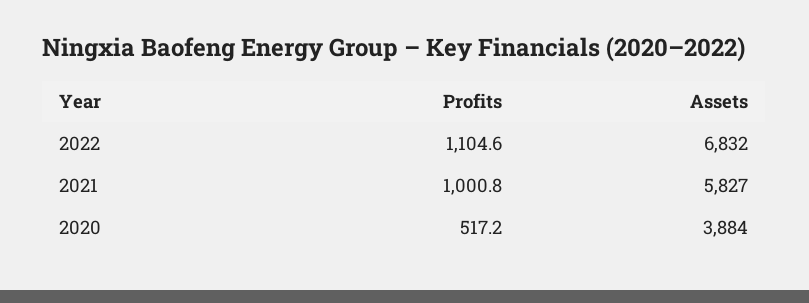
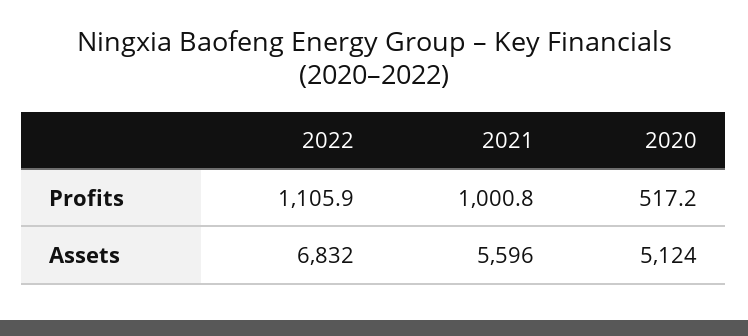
  {
    "Profits": {
-     "2022": 1104.6,
+     "2022": 1105.9,
      "2021": 1000.8,
      "2020": 517.2
    },
    "Assets": {
      "2022": 6832,
-     "2021": 5827,
+     "2021": 5596,
-     "2020": 3884
+     "2020": 5124
    }
  }

